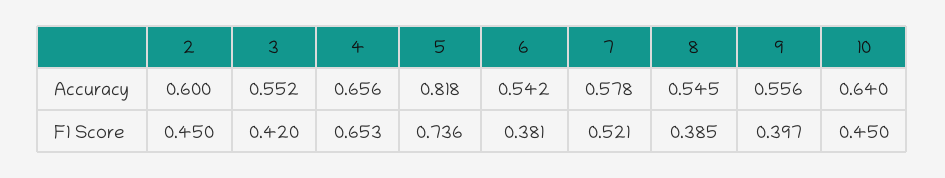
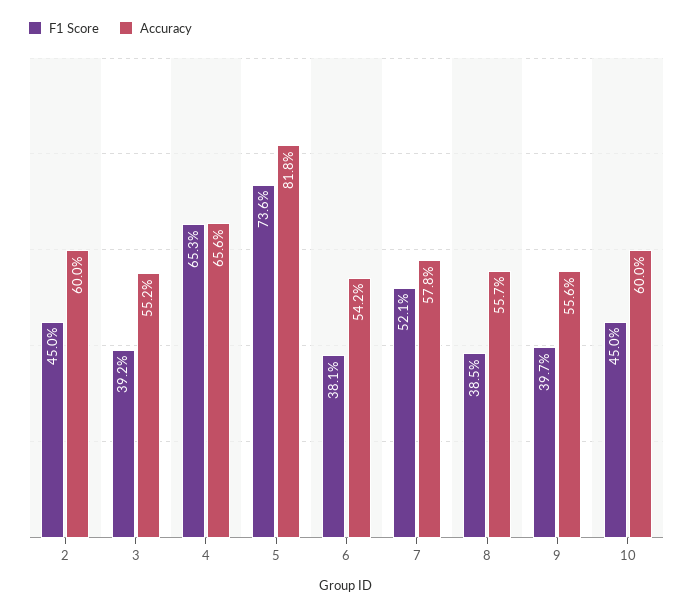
  {
    "Accuracy": {
      "2": 0.6,
      "3": 0.552,
      "4": 0.656,
      "5": 0.818,
      "6": 0.542,
      "7": 0.578,
-     "8": 0.545,
+     "8": 0.557,
      "9": 0.556,
-     "10": 0.64
+     "10": 0.6
    },
    "F1 Score": {
      "2": 0.45,
-     "3": 0.42,
+     "3": 0.392,
      "4": 0.653,
      "5": 0.736,
      "6": 0.381,
      "7": 0.521,
      "8": 0.385,
      "9": 0.397,
      "10": 0.45
    }
  }

